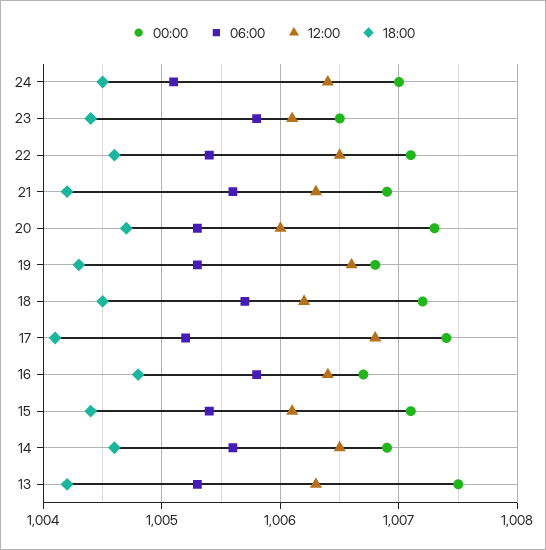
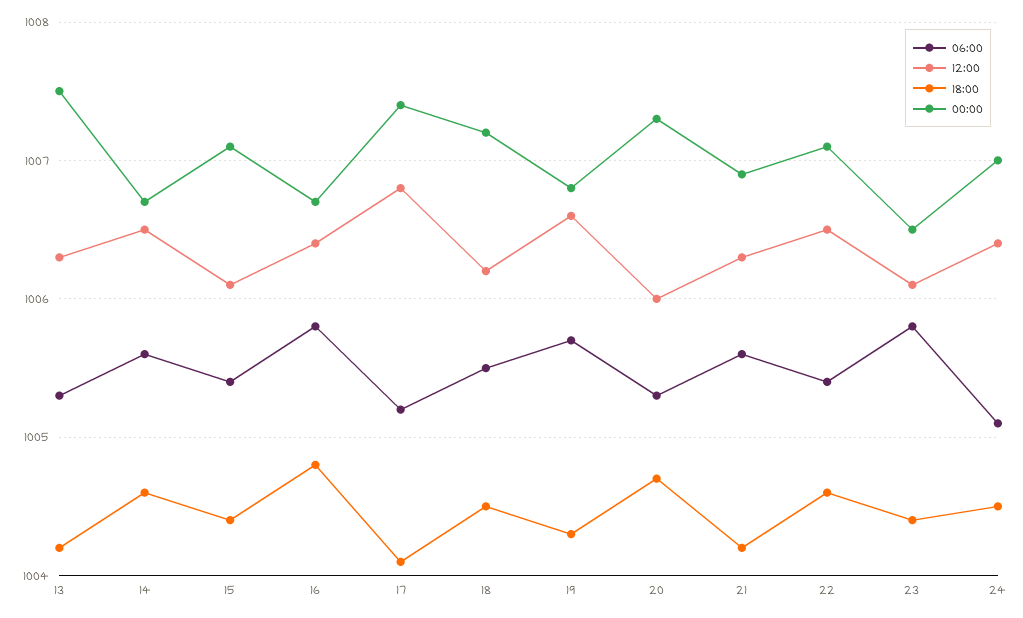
  {
    "00:00": {
      "24": 1007,
      "23": 1006.5,
      "22": 1007.1,
      "21": 1006.9,
      "20": 1007.3,
      "19": 1006.8,
      "18": 1007.2,
      "17": 1007.4,
      "16": 1006.7,
      "15": 1007.1,
-     "14": 1006.9,
+     "14": 1006.7,
      "13": 1007.5
    },
    "06:00": {
      "24": 1005.1,
      "23": 1005.8,
      "22": 1005.4,
      "21": 1005.6,
      "20": 1005.3,
-     "19": 1005.3,
+     "19": 1005.7,
-     "18": 1005.7,
+     "18": 1005.5,
      "17": 1005.2,
      "16": 1005.8,
      "15": 1005.4,
      "14": 1005.6,
      "13": 1005.3
    },
    "12:00": {
      "24": 1006.4,
      "23": 1006.1,
      "22": 1006.5,
      "21": 1006.3,
      "20": 1006,
      "19": 1006.6,
      "18": 1006.2,
      "17": 1006.8,
      "16": 1006.4,
      "15": 1006.1,
      "14": 1006.5,
      "13": 1006.3
    },
    "18:00": {
      "24": 1004.5,
      "23": 1004.4,
      "22": 1004.6,
      "21": 1004.2,
      "20": 1004.7,
      "19": 1004.3,
      "18": 1004.5,
      "17": 1004.1,
      "16": 1004.8,
      "15": 1004.4,
      "14": 1004.6,
      "13": 1004.2
    }
  }

